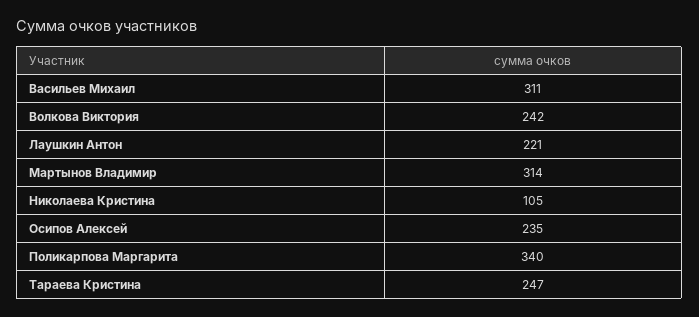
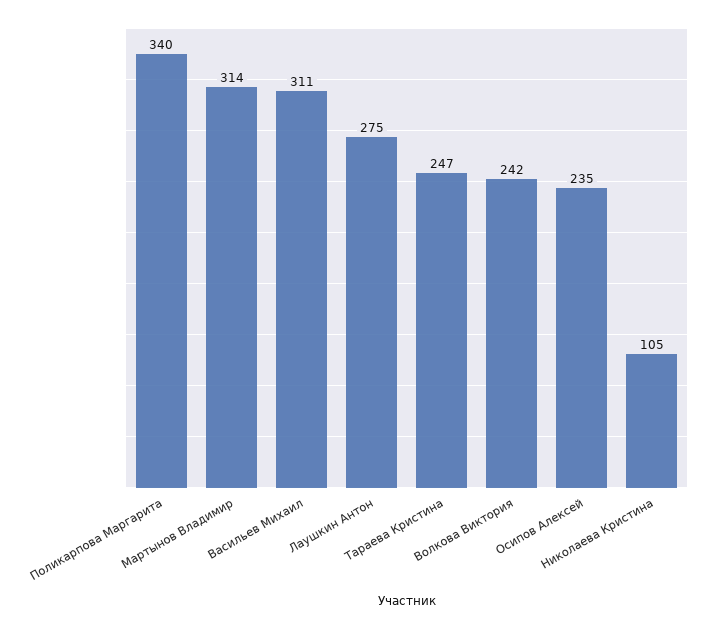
  {
    "Васильев Михаил": 311,
    "Волкова Виктория": 242,
-   "Лаушкин Антон": 221,
+   "Лаушкин Антон": 275,
    "Мартынов Владимир": 314,
    "Николаева Кристина": 105,
    "Осипов Алексей": 235,
    "Поликарпова Маргарита": 340,
    "Тараева Кристина": 247
  }

